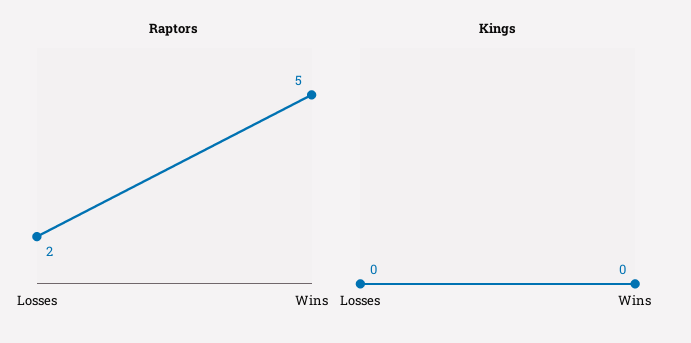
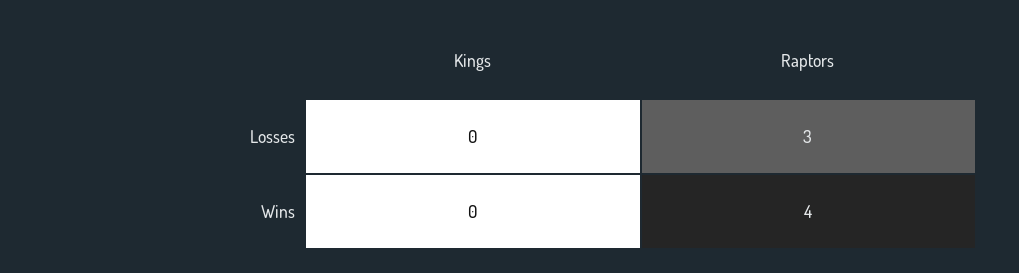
  {
    "Raptors": {
-     "Losses": 2,
+     "Losses": 3,
-     "Wins": 5
+     "Wins": 4
    },
    "Kings": {
      "Losses": 0,
      "Wins": 0
    }
  }

